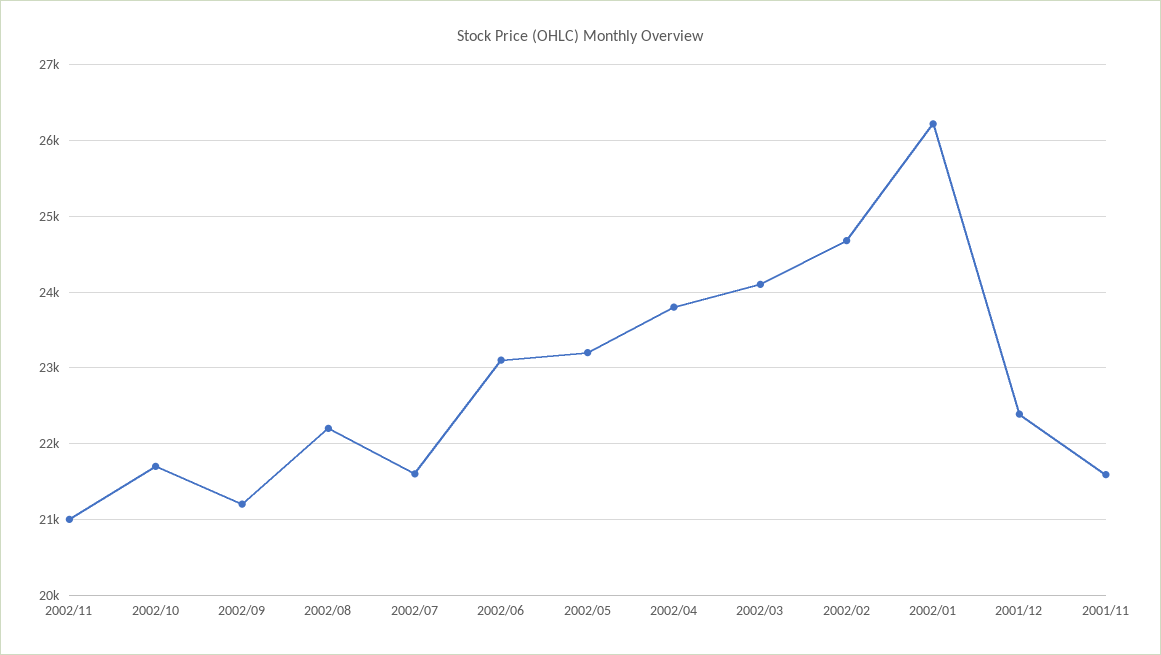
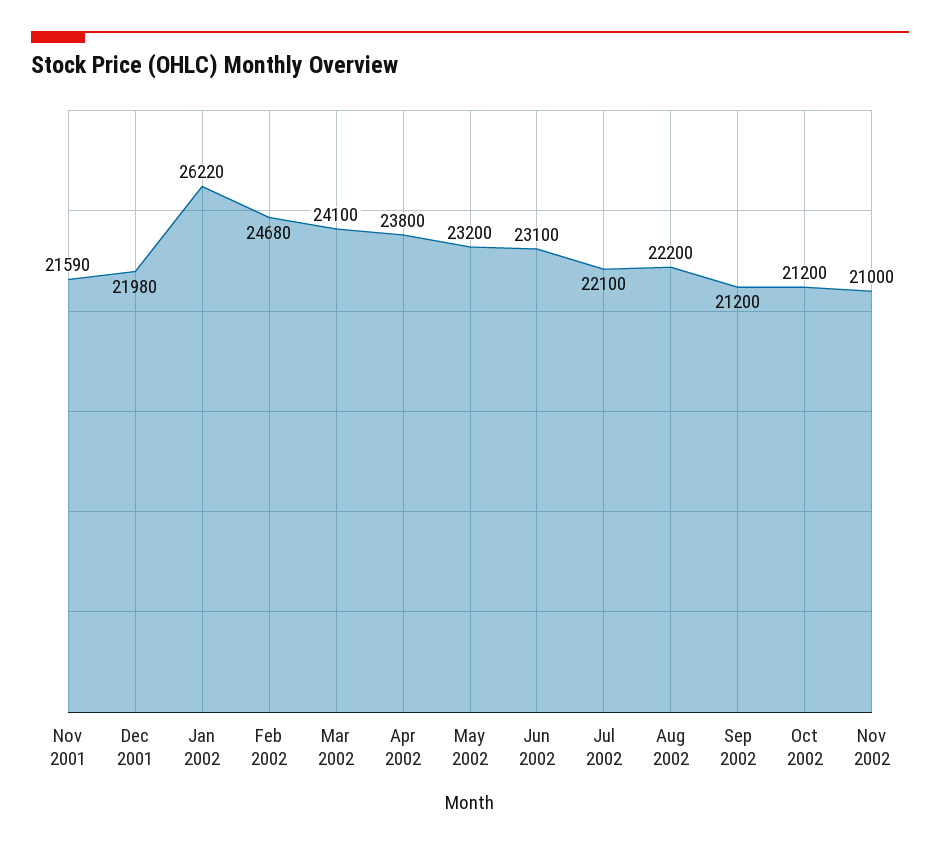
  {
    "2002/11": 21000,
-   "2002/10": 21700,
+   "2002/10": 21200,
    "2002/09": 21200,
    "2002/08": 22200,
-   "2002/07": 21600,
+   "2002/07": 22100,
    "2002/06": 23100,
    "2002/05": 23200,
    "2002/04": 23800,
    "2002/03": 24100,
    "2002/02": 24680,
    "2002/01": 26220,
-   "2001/12": 22400,
+   "2001/12": 21980,
    "2001/11": 21590
  }

